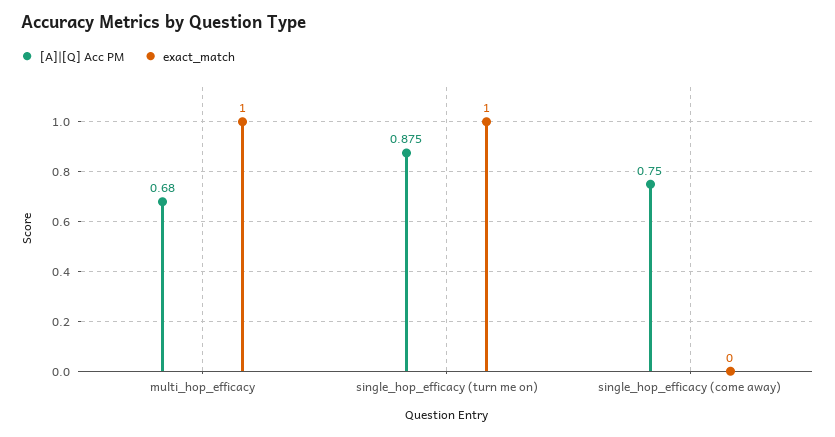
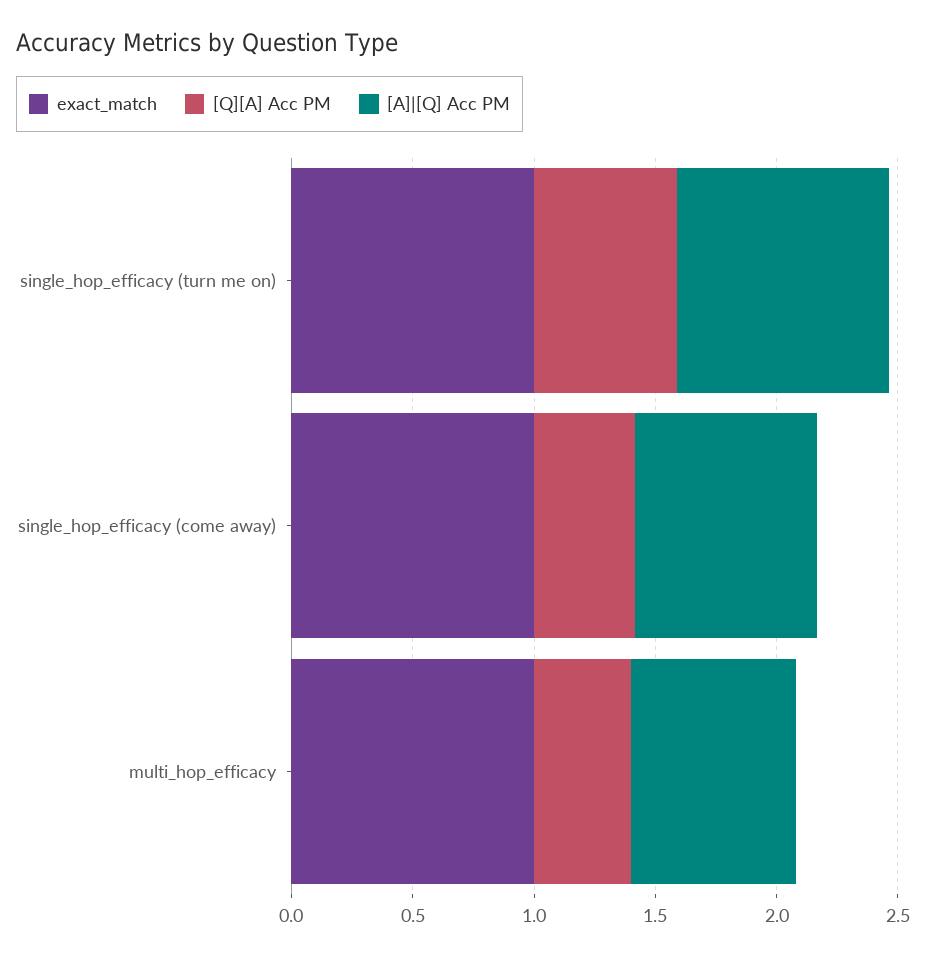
  {
    "[A]|[Q] Acc PM": {
      "multi_hop_efficacy": 0.68,
      "single_hop_efficacy (turn me on)": 0.875,
      "single_hop_efficacy (come away)": 0.75
    },
    "exact_match": {
      "multi_hop_efficacy": 1,
      "single_hop_efficacy (turn me on)": 1,
-     "single_hop_efficacy (come away)": 0
+     "single_hop_efficacy (come away)": 1
-   }
+   },
+   "[Q][A] Acc PM": {
+     "single_hop_efficacy (turn me on)": 0.6,
+     "single_hop_efficacy (come away)": 0.4,
+     "multi_hop_efficacy": 0.4
+   }
  }

